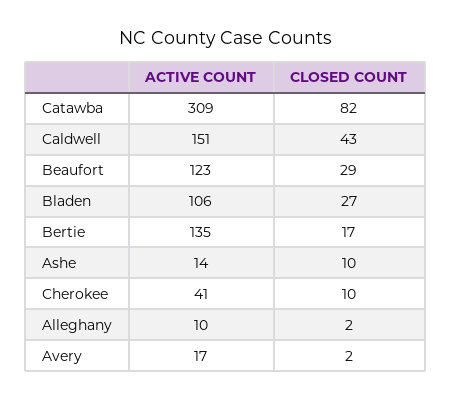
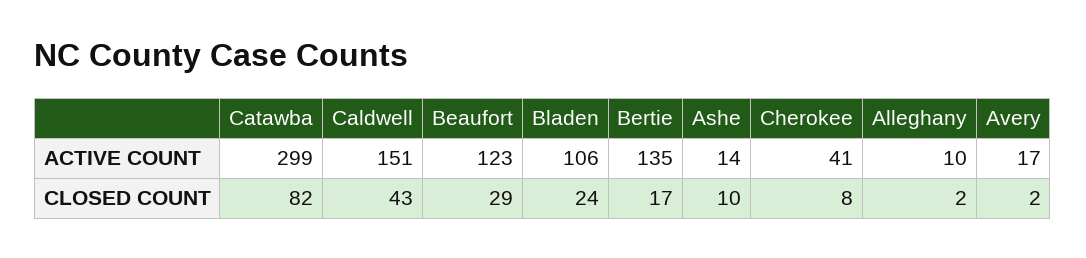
  {
    "ACTIVE COUNT": {
-     "Catawba": 309,
+     "Catawba": 299,
      "Caldwell": 151,
      "Beaufort": 123,
      "Bladen": 106,
      "Bertie": 135,
      "Ashe": 14,
      "Cherokee": 41,
      "Alleghany": 10,
      "Avery": 17
    },
    "CLOSED COUNT": {
      "Catawba": 82,
      "Caldwell": 43,
      "Beaufort": 29,
-     "Bladen": 27,
+     "Bladen": 24,
      "Bertie": 17,
      "Ashe": 10,
-     "Cherokee": 10,
+     "Cherokee": 8,
      "Alleghany": 2,
      "Avery": 2
    }
  }

